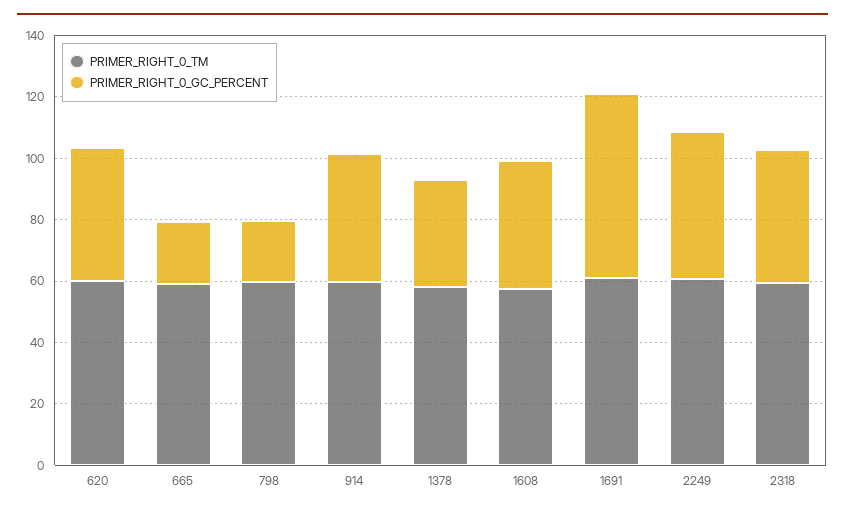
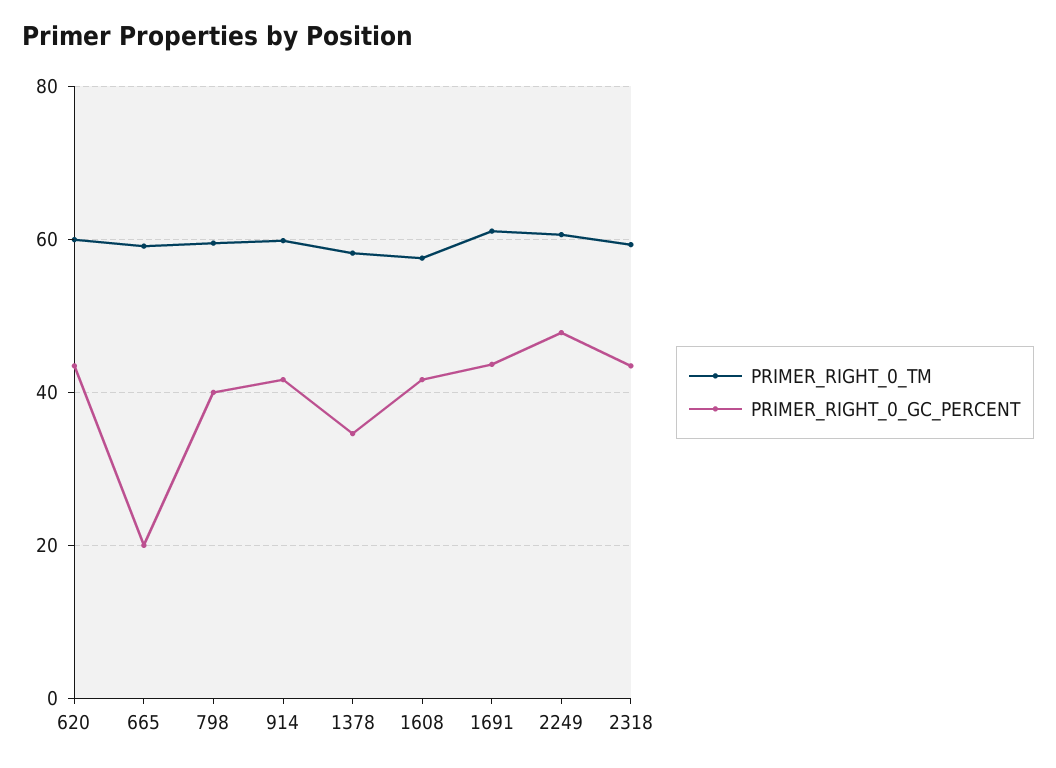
  {
    "PRIMER_RIGHT_0_TM": {
      "620": 60,
      "665": 60,
      "798": 60,
      "914": 60,
      "1378": 58,
      "1608": 58,
      "1691": 62,
      "2249": 60,
      "2318": 60
    },
    "PRIMER_RIGHT_0_GC_PERCENT": {
      "620": 44,
      "665": 20,
-     "798": 20,
+     "798": 40,
      "914": 42,
      "1378": 34,
      "1608": 42,
-     "1691": 60,
+     "1691": 44,
      "2249": 48,
      "2318": 44
    }
  }

